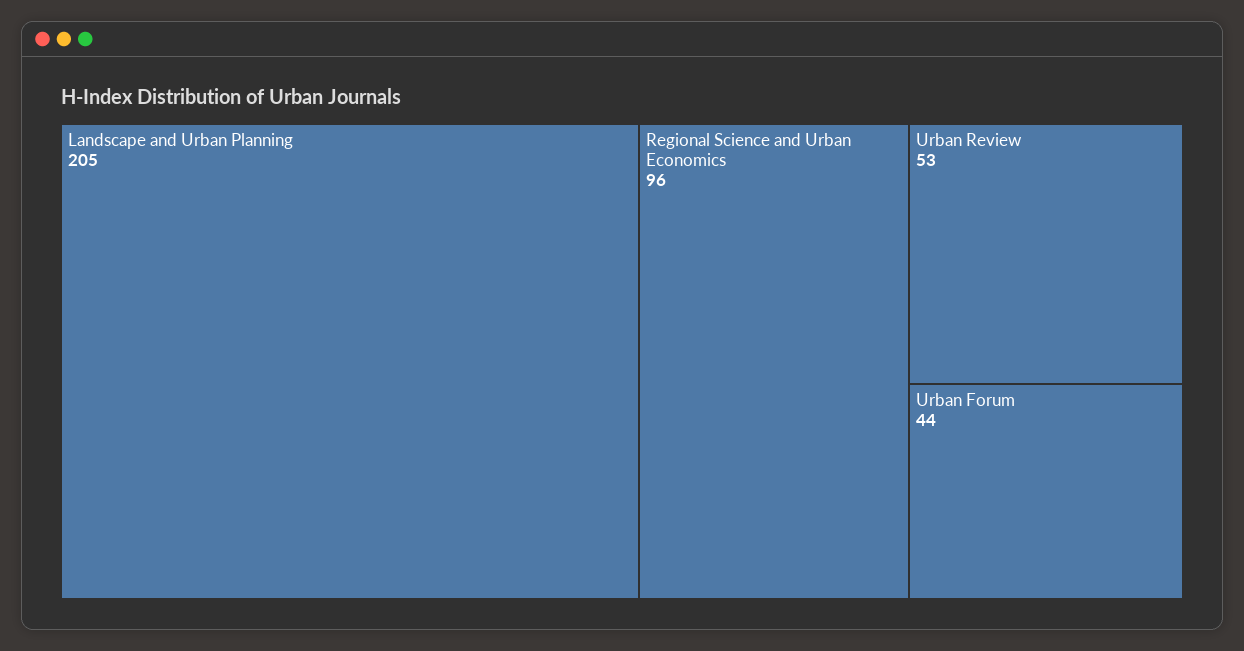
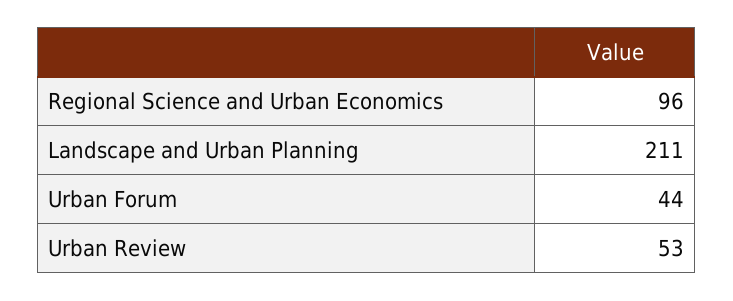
  {
-   "Landscape and Urban Planning": 205,
+   "Landscape and Urban Planning": 211,
    "Regional Science and Urban Economics": 96,
    "Urban Review": 53,
    "Urban Forum": 44
  }

